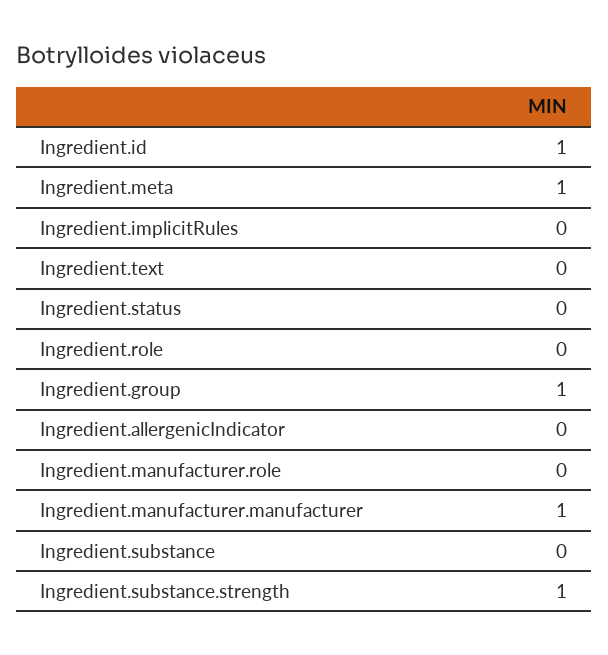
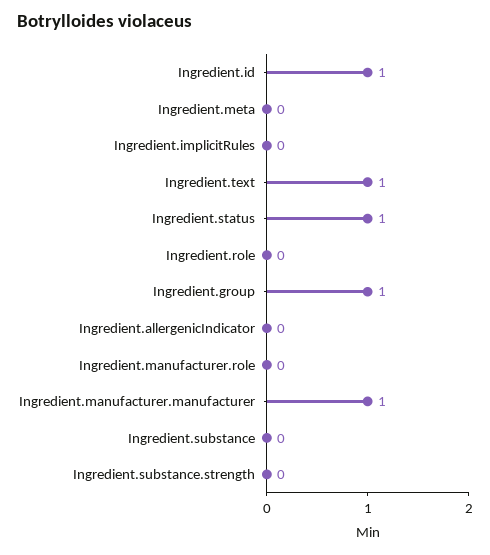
  {
    "Ingredient.id": 1,
-   "Ingredient.meta": 1,
+   "Ingredient.meta": 0,
    "Ingredient.implicitRules": 0,
-   "Ingredient.text": 0,
+   "Ingredient.text": 1,
-   "Ingredient.status": 0,
+   "Ingredient.status": 1,
    "Ingredient.role": 0,
    "Ingredient.group": 1,
    "Ingredient.allergenicIndicator": 0,
    "Ingredient.manufacturer.role": 0,
    "Ingredient.manufacturer.manufacturer": 1,
    "Ingredient.substance": 0,
-   "Ingredient.substance.strength": 1
+   "Ingredient.substance.strength": 0
  }

